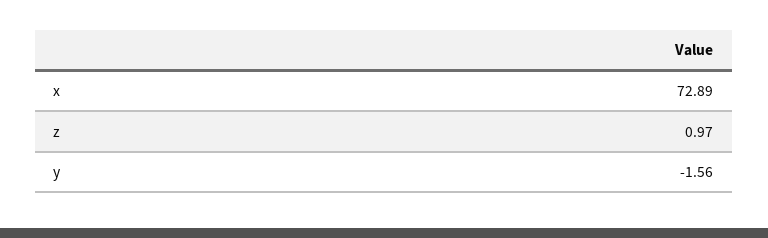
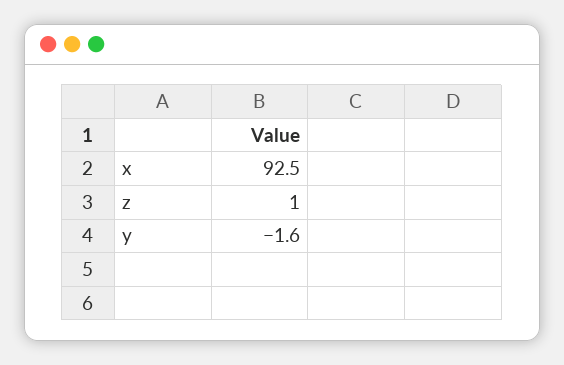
  {
-   "x": 72.89,
+   "x": 92.5,
    "z": 0.97,
    "y": -1.56
  }

